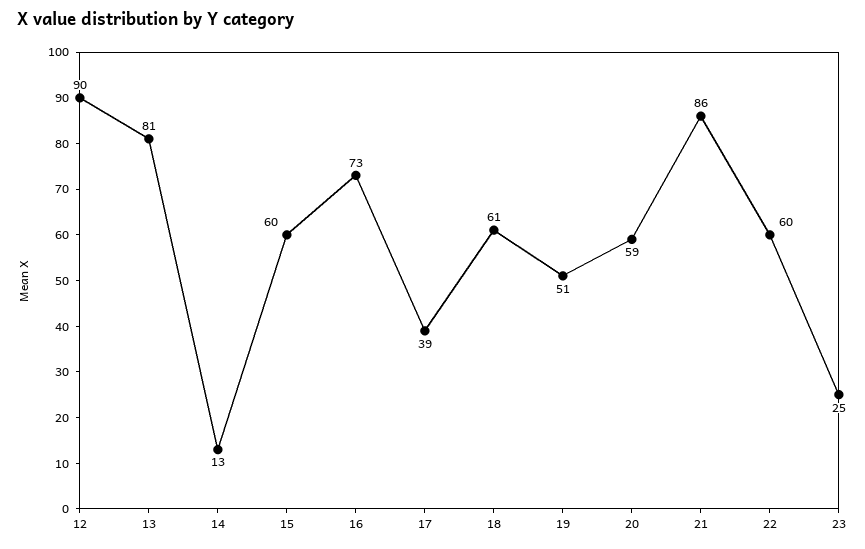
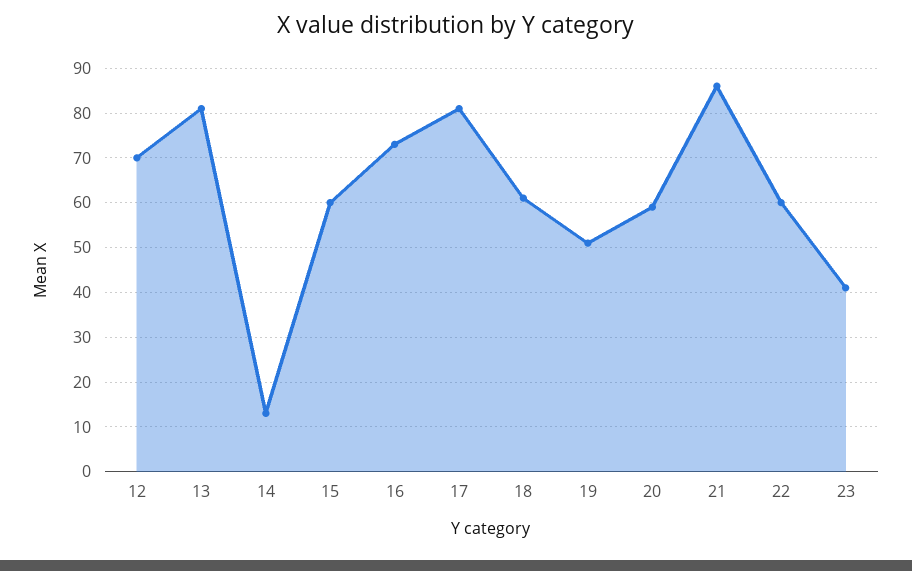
  {
-   "12": 90,
+   "12": 70,
    "13": 81,
    "14": 13,
    "15": 60,
    "16": 73,
-   "17": 39,
+   "17": 80,
    "18": 61,
    "19": 51,
    "20": 59,
    "21": 86,
    "22": 60,
-   "23": 25
+   "23": 40
  }

